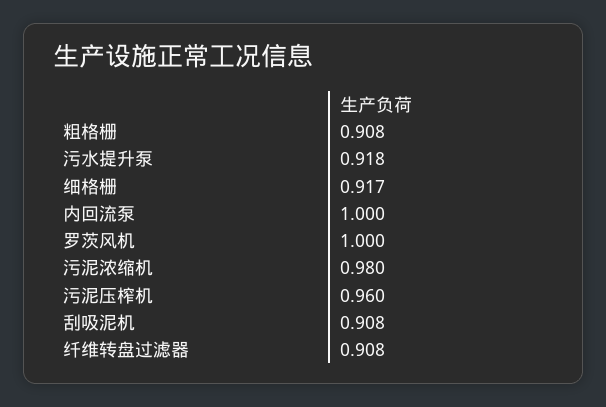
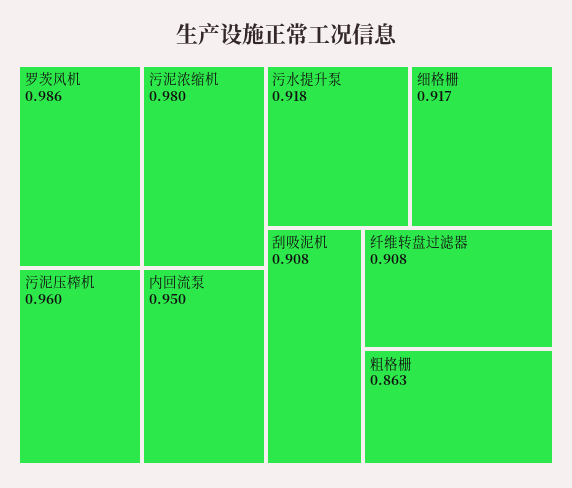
  {
-   "粗格栅": 0.908,
+   "粗格栅": 0.863,
    "污水提升泵": 0.918,
    "细格栅": 0.917,
-   "内回流泵": 1,
+   "内回流泵": 0.95,
-   "罗茨风机": 1,
+   "罗茨风机": 0.986,
    "污泥浓缩机": 0.98,
    "污泥压榨机": 0.96,
    "刮吸泥机": 0.908,
    "纤维转盘过滤器": 0.908
  }

